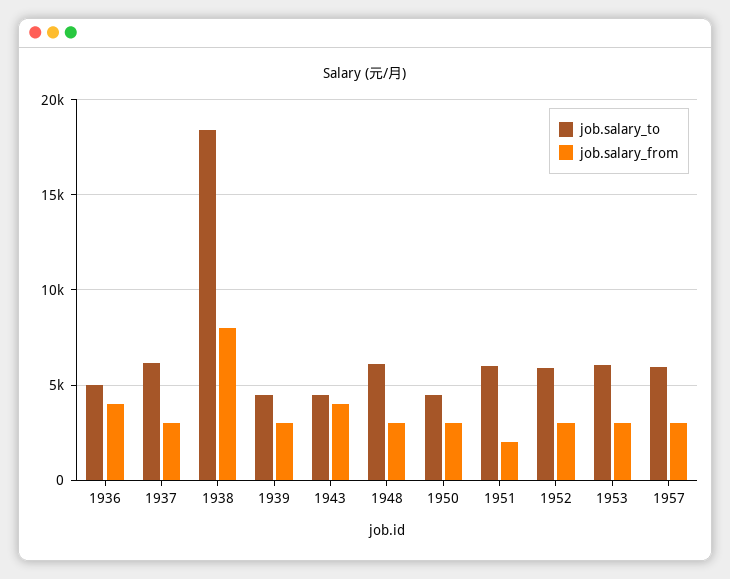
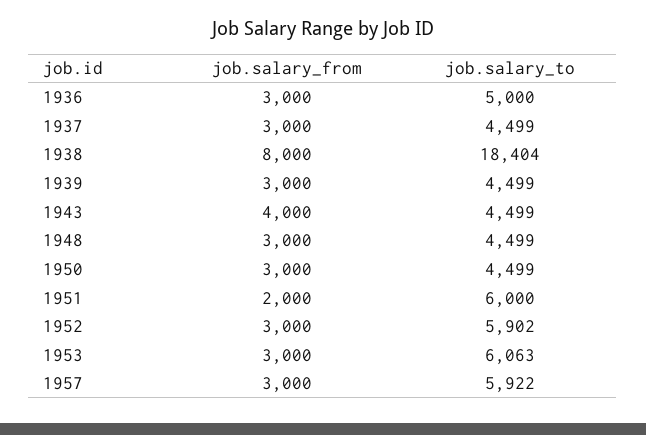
  {
    "job.salary_to": {
      "1936": 5000,
-     "1937": 6000,
+     "1937": 4499,
      "1938": 18404,
      "1939": 4499,
      "1943": 4499,
-     "1948": 6000,
+     "1948": 4499,
      "1950": 4499,
      "1951": 6000,
      "1952": 5902,
      "1953": 6063,
      "1957": 5922
    },
    "job.salary_from": {
-     "1936": 4000,
+     "1936": 3000,
      "1937": 3000,
      "1938": 8000,
      "1939": 3000,
      "1943": 4000,
      "1948": 3000,
      "1950": 3000,
      "1951": 2000,
      "1952": 3000,
      "1953": 3000,
      "1957": 3000
    }
  }

